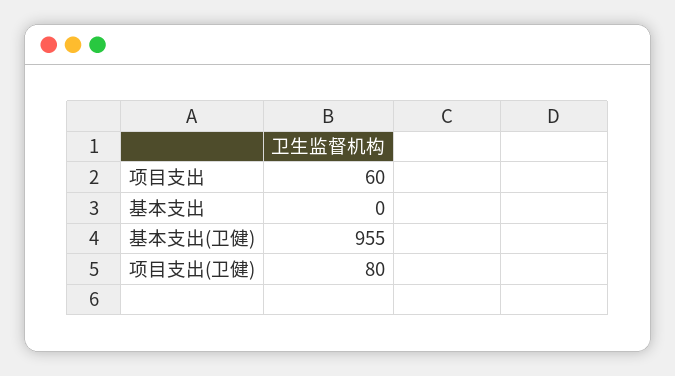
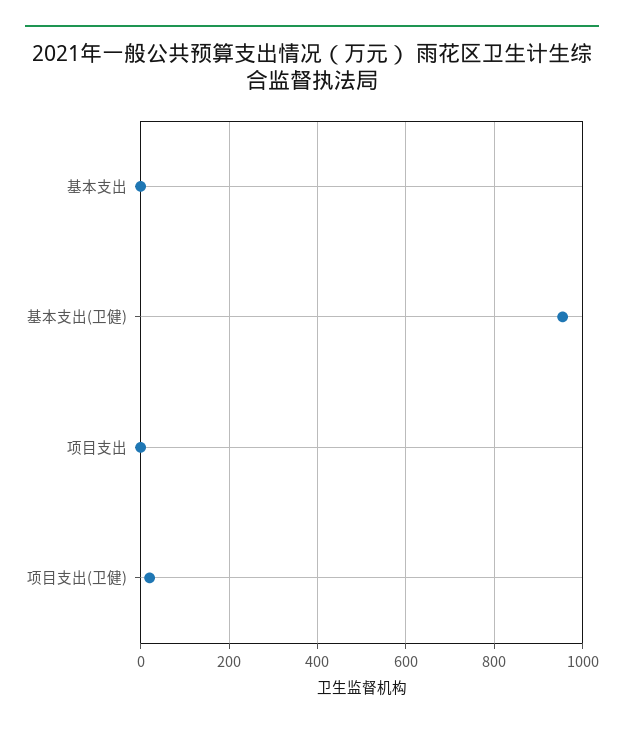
  {
-   "项目支出": 60,
+   "项目支出": 0,
    "基本支出": 0,
    "基本支出(卫健)": 955,
-   "项目支出(卫健)": 80
+   "项目支出(卫健)": 20
  }

